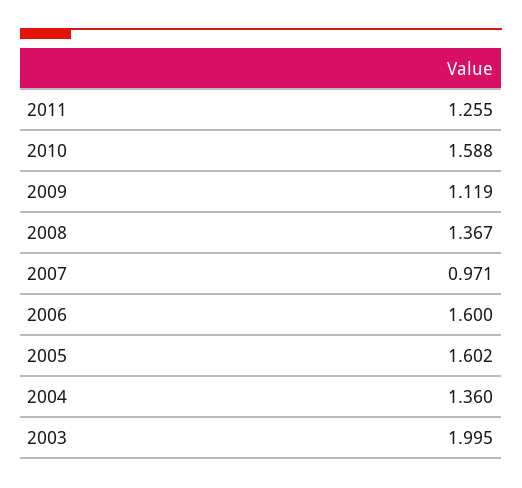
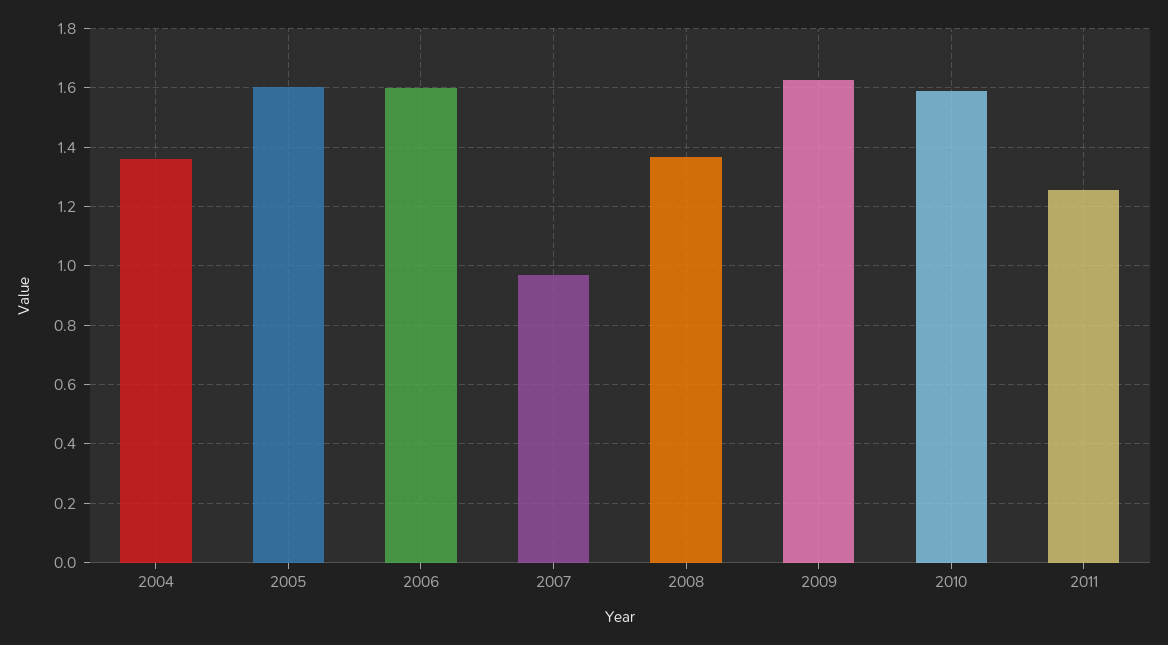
  {
    "2011": 1.255,
    "2010": 1.588,
-   "2009": 1.119,
+   "2009": 1.625,
    "2008": 1.367,
    "2007": 0.971,
    "2006": 1.6,
    "2005": 1.602,
-   "2004": 1.36,
+   "2004": 1.36
-   "2003": 1.995
  }

